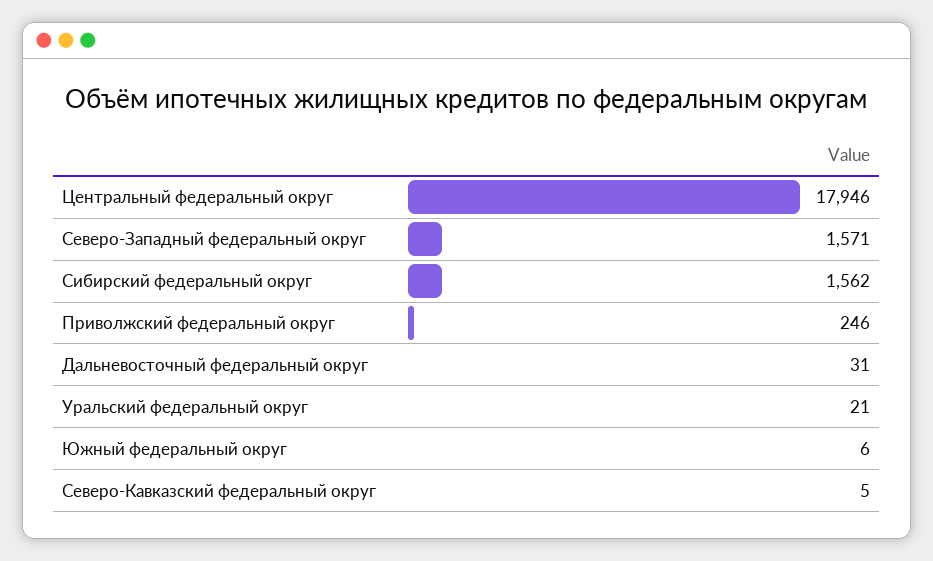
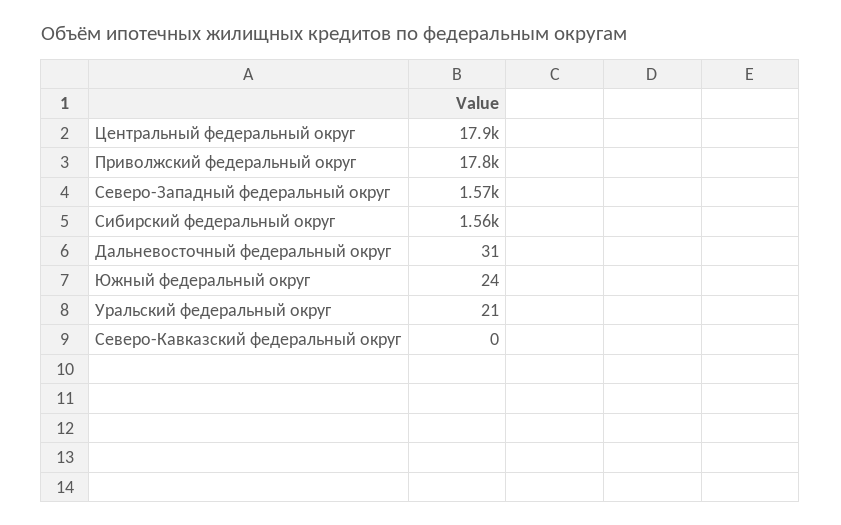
  {
    "Центральный федеральный округ": 17946,
    "Северо-Западный федеральный округ": 1571,
    "Сибирский федеральный округ": 1562,
-   "Приволжский федеральный округ": 246,
+   "Приволжский федеральный округ": 17800,
    "Дальневосточный федеральный округ": 31,
    "Уральский федеральный округ": 21,
-   "Южный федеральный округ": 6,
+   "Южный федеральный округ": 24,
-   "Северо-Кавказский федеральный округ": 5
+   "Северо-Кавказский федеральный округ": 0
  }

